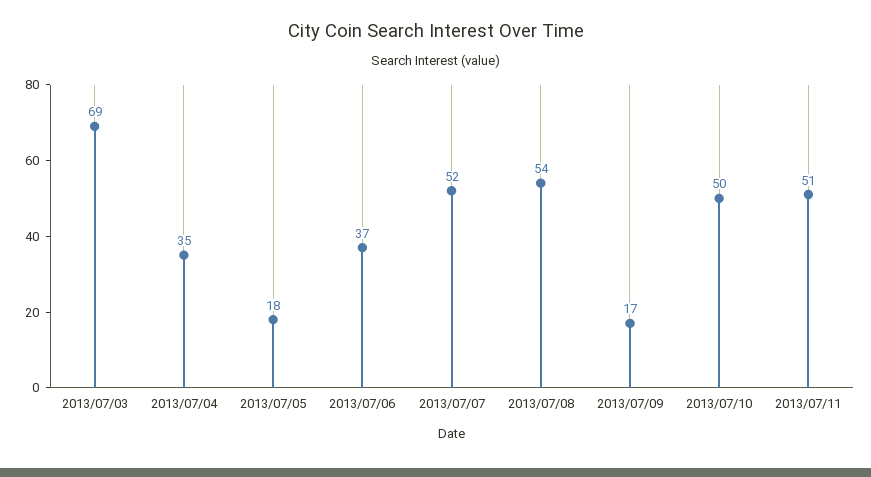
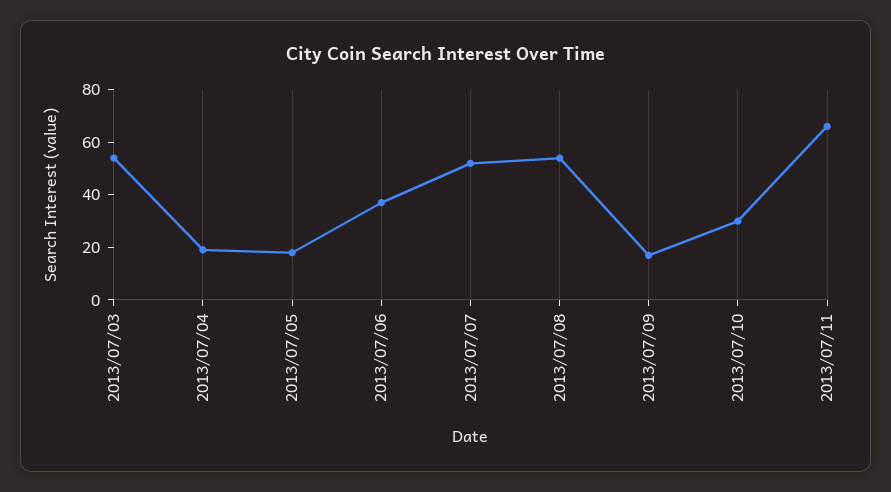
  {
-   "2013/07/03": 69,
+   "2013/07/03": 55,
-   "2013/07/04": 35,
+   "2013/07/04": 20,
    "2013/07/05": 18,
    "2013/07/06": 37,
    "2013/07/07": 52,
    "2013/07/08": 54,
    "2013/07/09": 17,
-   "2013/07/10": 50,
+   "2013/07/10": 30,
-   "2013/07/11": 51
+   "2013/07/11": 65
  }

